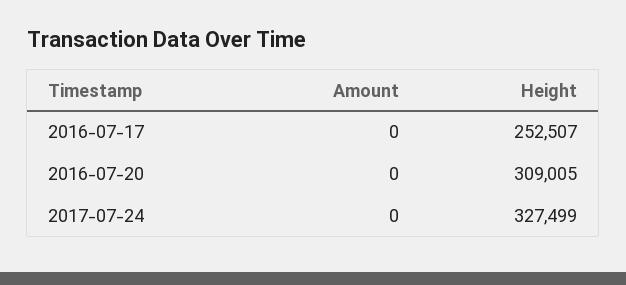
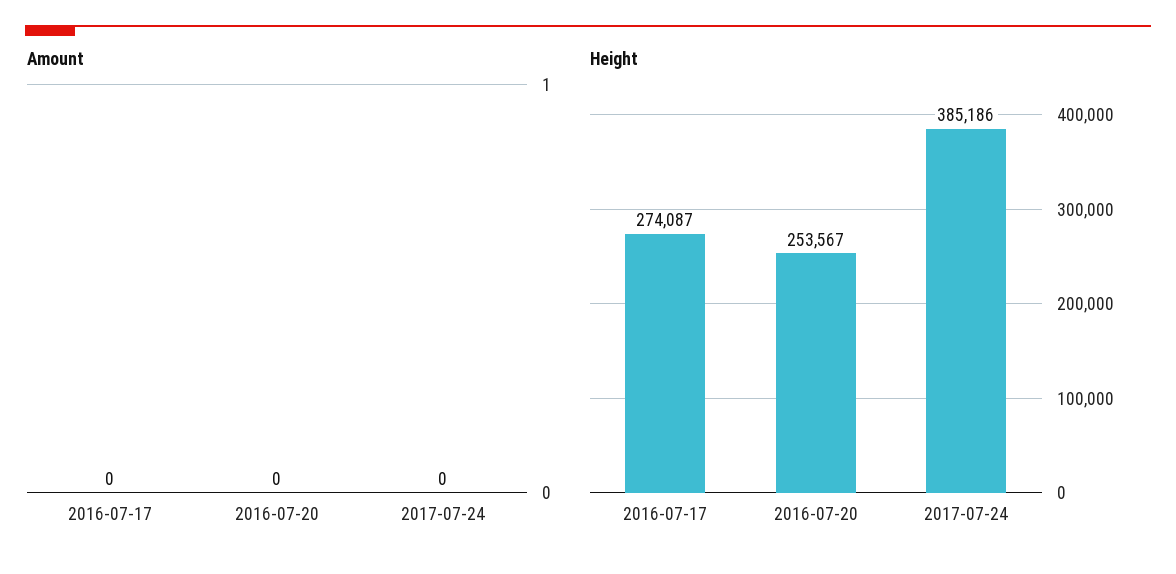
  {
    "Amount": {
      "2016-07-17": 0,
      "2016-07-20": 0,
      "2017-07-24": 0
    },
    "Height": {
-     "2016-07-17": 252507,
+     "2016-07-17": 274087,
-     "2016-07-20": 309005,
+     "2016-07-20": 253567,
-     "2017-07-24": 327499
+     "2017-07-24": 385186
    }
  }

